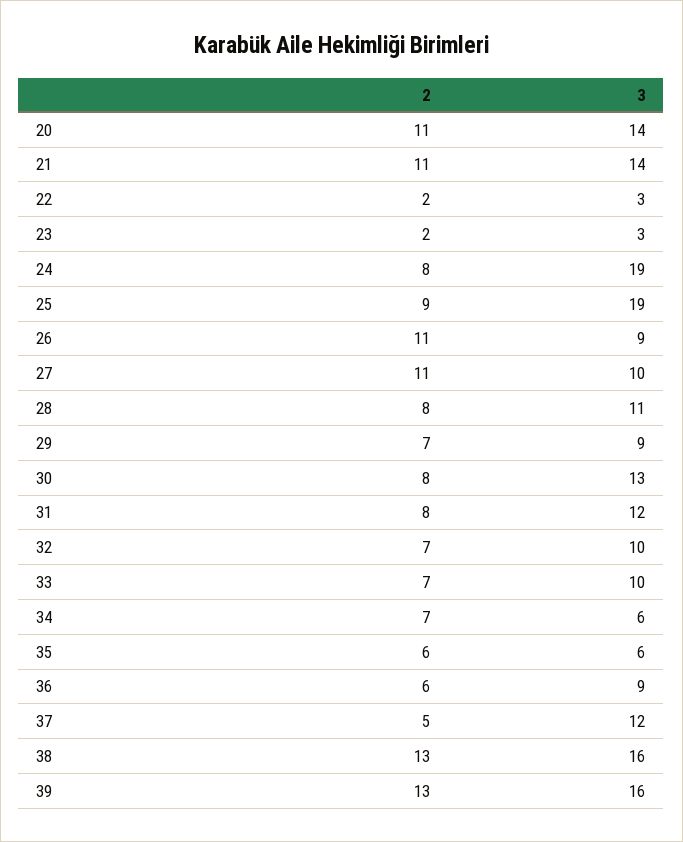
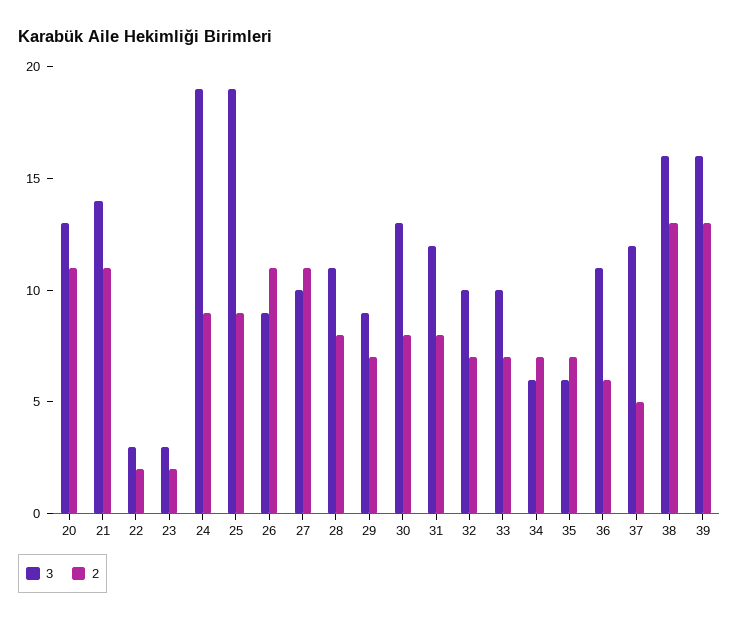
  {
    "2": {
      "20": 11,
      "21": 11,
      "22": 2,
      "23": 2,
-     "24": 8,
+     "24": 9,
      "25": 9,
      "26": 11,
      "27": 11,
      "28": 8,
      "29": 7,
      "30": 8,
      "31": 8,
      "32": 7,
      "33": 7,
      "34": 7,
-     "35": 6,
+     "35": 7,
      "36": 6,
      "37": 5,
      "38": 13,
      "39": 13
    },
    "3": {
-     "20": 14,
+     "20": 13,
      "21": 14,
      "22": 3,
      "23": 3,
      "24": 19,
      "25": 19,
      "26": 9,
      "27": 10,
      "28": 11,
      "29": 9,
      "30": 13,
      "31": 12,
      "32": 10,
      "33": 10,
      "34": 6,
      "35": 6,
-     "36": 9,
+     "36": 11,
      "37": 12,
      "38": 16,
      "39": 16
    }
  }

